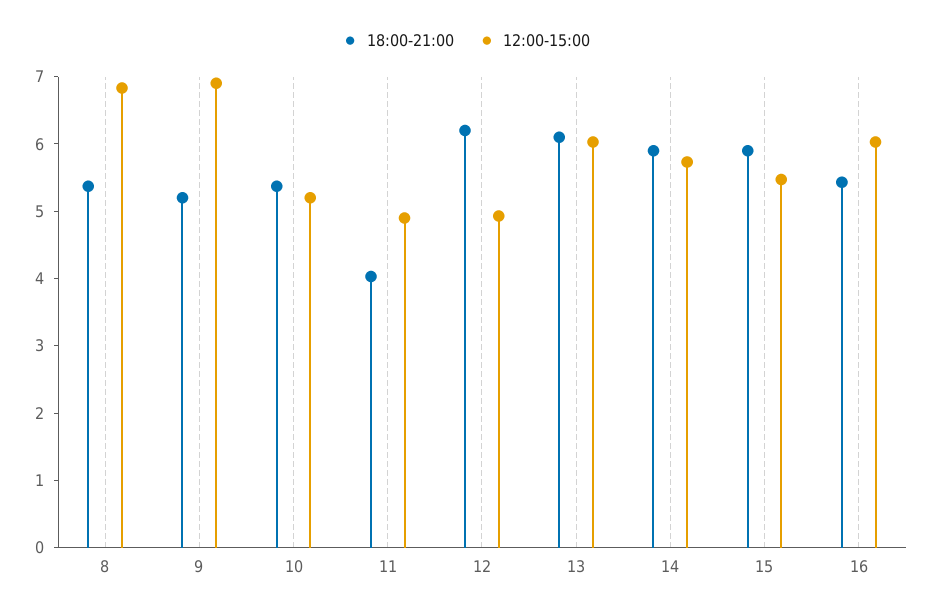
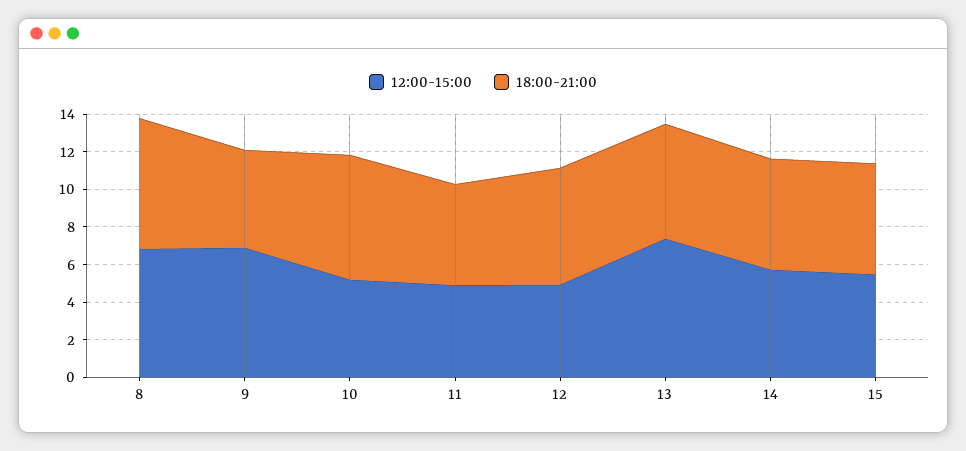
  {
    "18:00-21:00": {
-     "8": 5.4,
+     "8": 7,
      "9": 5.2,
-     "10": 5.4,
+     "10": 6.5,
-     "11": 4,
+     "11": 5.5,
      "12": 6.2,
      "13": 6.2,
      "14": 6,
-     "15": 6,
+     "15": 6
-     "16": 5.4
    },
    "12:00-15:00": {
      "8": 6.8,
      "9": 7,
      "10": 5.2,
      "11": 5,
      "12": 5,
-     "13": 6,
+     "13": 7.5,
      "14": 5.8,
-     "15": 5.4,
+     "15": 5.4
-     "16": 6
    }
  }

